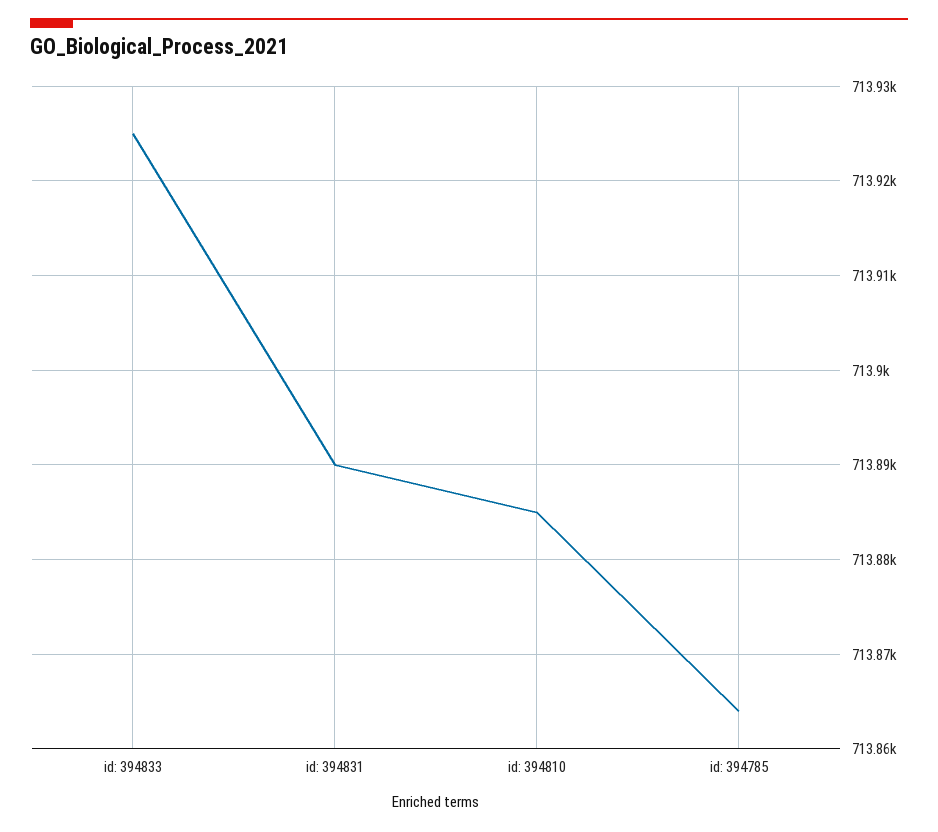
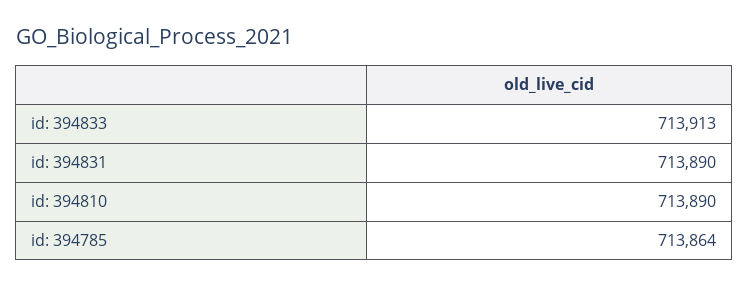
  {
-   "id: 394833": 713925,
+   "id: 394833": 713913,
    "id: 394831": 713890,
-   "id: 394810": 713885,
+   "id: 394810": 713890,
    "id: 394785": 713864
  }

